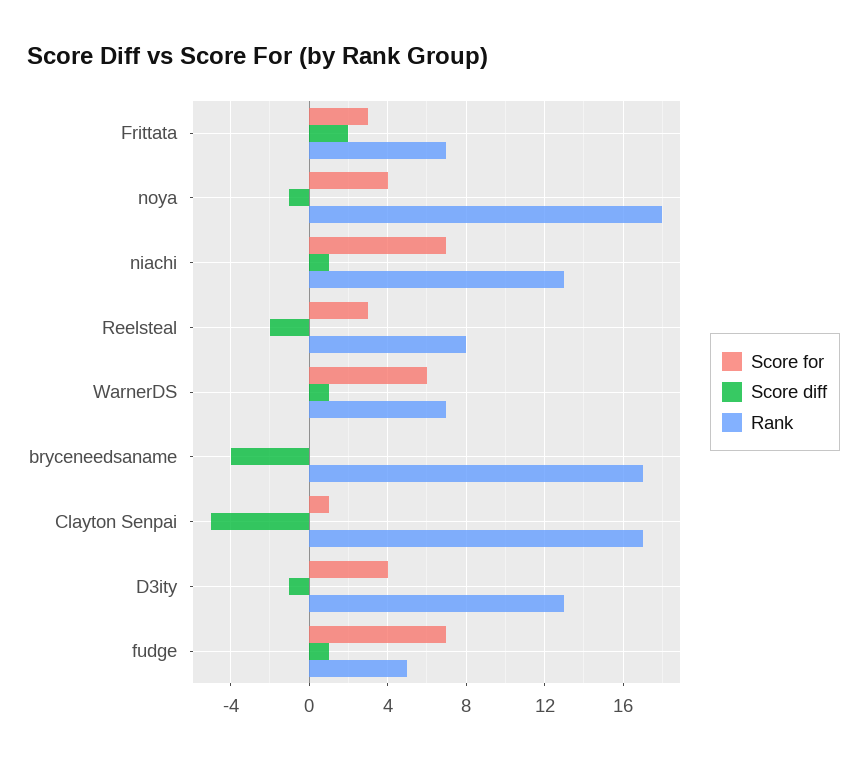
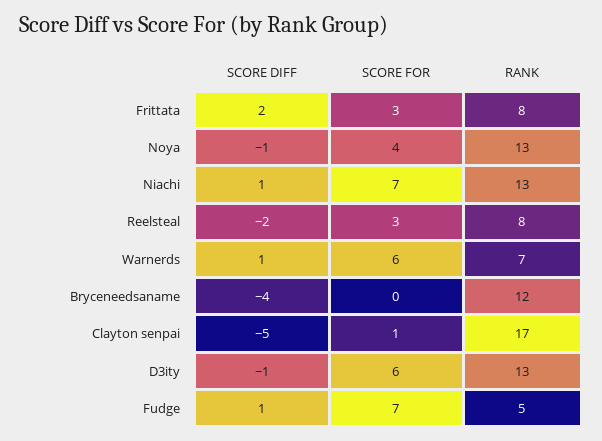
  {
    "Score for": {
      "Frittata": 3,
      "noya": 4,
      "niachi": 7,
      "Reelsteal": 3,
      "WarnerDS": 6,
      "bryceneedsaname": 0,
      "Clayton Senpai": 1,
-     "D3ity": 4,
+     "D3ity": 6,
      "fudge": 7
    },
    "Score diff": {
      "Frittata": 2,
      "noya": -1,
      "niachi": 1,
      "Reelsteal": -2,
      "WarnerDS": 1,
      "bryceneedsaname": -4,
      "Clayton Senpai": -5,
      "D3ity": -1,
      "fudge": 1
    },
    "Rank": {
-     "Frittata": 7,
+     "Frittata": 8,
-     "noya": 18,
+     "noya": 13,
      "niachi": 13,
      "Reelsteal": 8,
      "WarnerDS": 7,
-     "bryceneedsaname": 17,
+     "bryceneedsaname": 12,
      "Clayton Senpai": 17,
      "D3ity": 13,
      "fudge": 5
    }
  }

